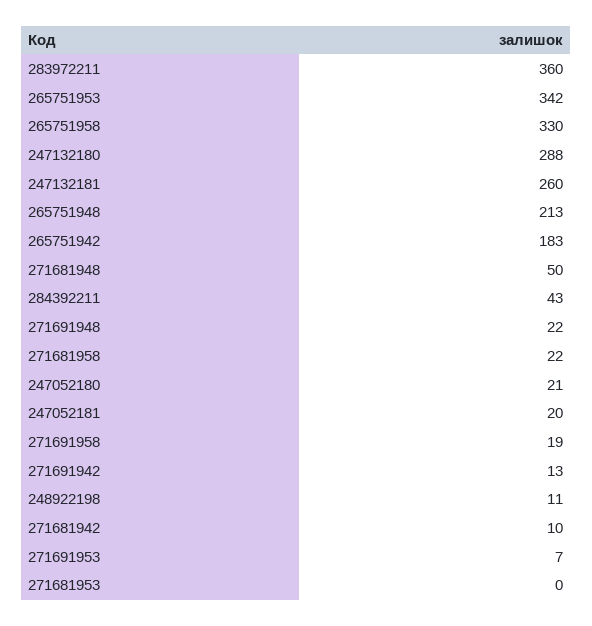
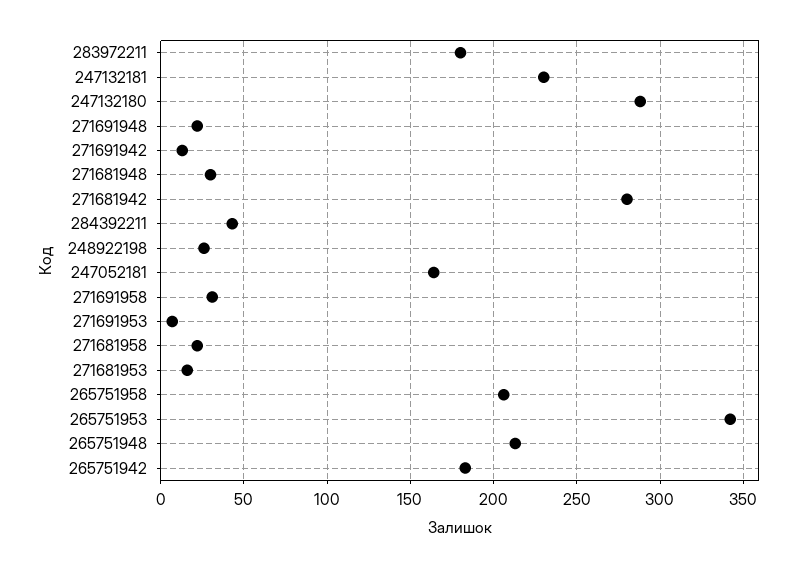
  {
-   "283972211": 360,
+   "283972211": 180,
    "265751953": 342,
-   "265751958": 330,
+   "265751958": 205,
    "247132180": 288,
-   "247132181": 260,
+   "247132181": 230,
    "265751948": 213,
    "265751942": 183,
-   "271681948": 50,
+   "271681948": 30,
    "284392211": 43,
    "271691948": 22,
    "271681958": 22,
-   "247052180": 21,
-   "247052181": 20,
+   "247052181": 165,
-   "271691958": 19,
+   "271691958": 30,
    "271691942": 13,
-   "248922198": 11,
+   "248922198": 25,
-   "271681942": 10,
+   "271681942": 280,
    "271691953": 7,
-   "271681953": 0
+   "271681953": 15
  }

